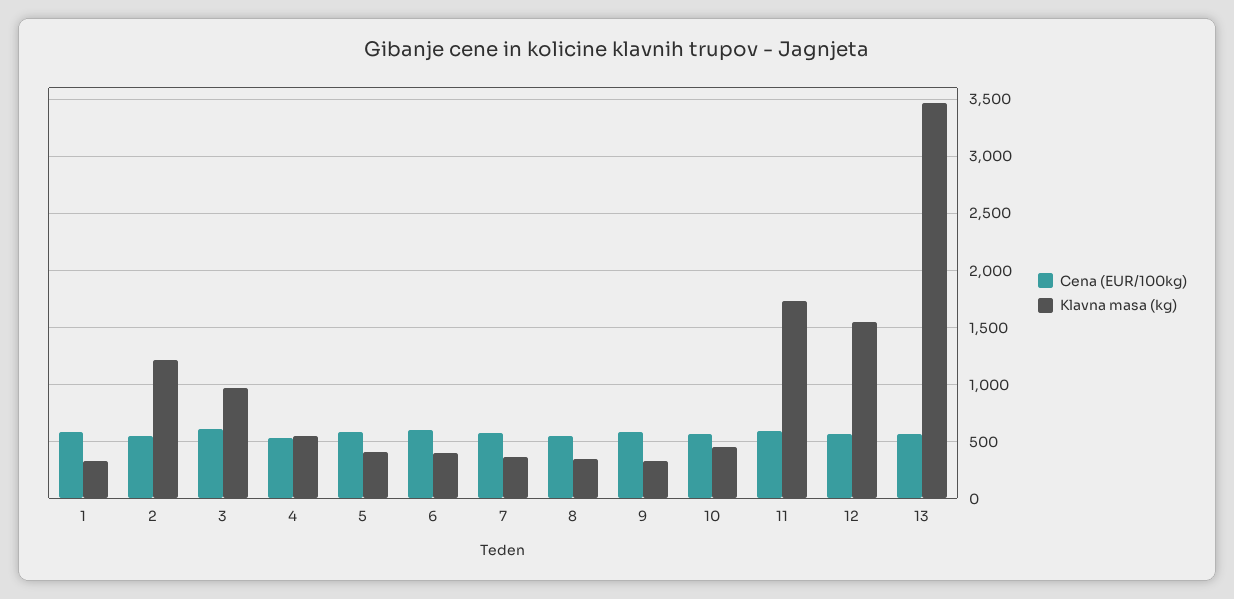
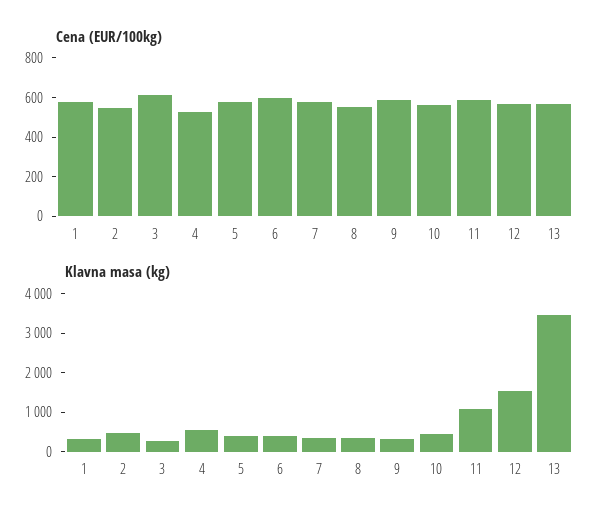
  {
    "Cena (EUR/100kg)": {
      "1": 600,
      "2": 550,
      "3": 600,
      "4": 550,
      "5": 600,
      "6": 600,
      "7": 600,
      "8": 550,
      "9": 600,
      "10": 550,
      "11": 600,
      "12": 550,
      "13": 550
    },
    "Klavna masa (kg)": {
      "1": 300,
-     "2": 1200,
+     "2": 500,
-     "3": 1000,
+     "3": 250,
      "4": 500,
      "5": 400,
      "6": 400,
      "7": 400,
      "8": 300,
      "9": 300,
      "10": 500,
-     "11": 1700,
+     "11": 1000,
      "12": 1500,
      "13": 3500
    }
  }

